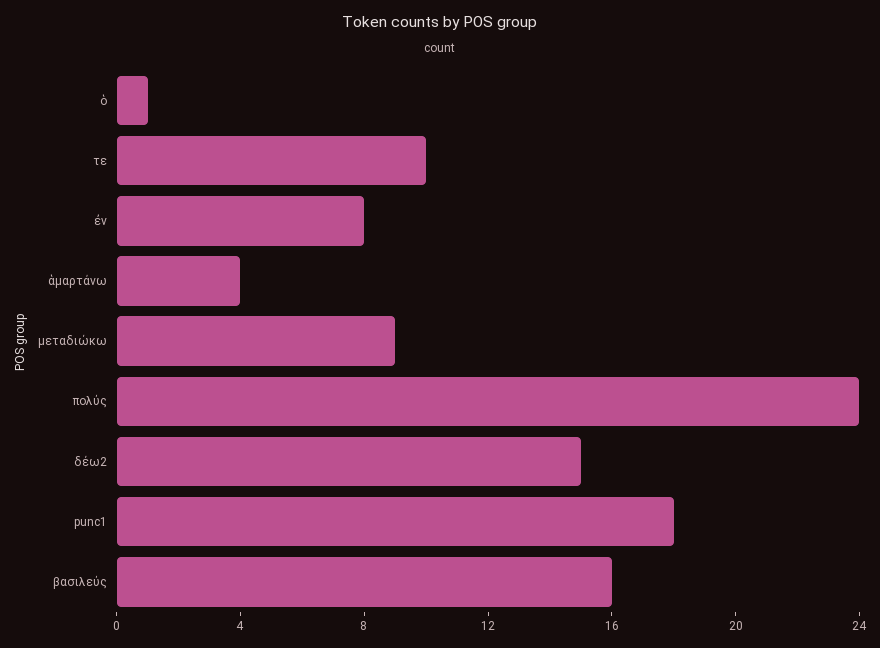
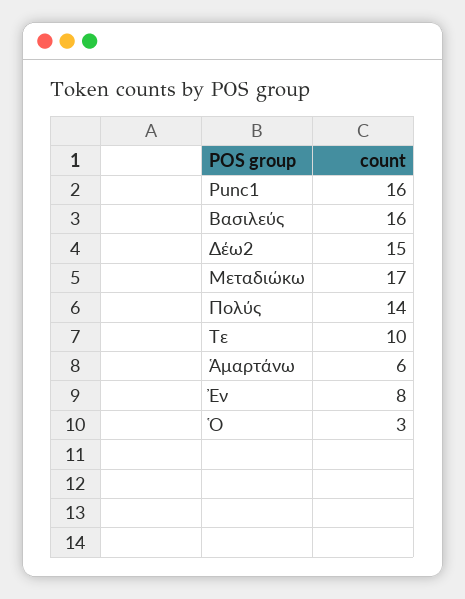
  {
-   "ὁ": 1,
+   "ὁ": 3,
    "τε": 10,
    "ἐν": 8,
-   "ἁμαρτάνω": 4,
+   "ἁμαρτάνω": 6,
-   "μεταδιώκω": 9,
+   "μεταδιώκω": 17,
-   "πολύς": 24,
+   "πολύς": 14,
    "δέω2": 15,
-   "punc1": 18,
+   "punc1": 16,
    "βασιλεύς": 16
  }

